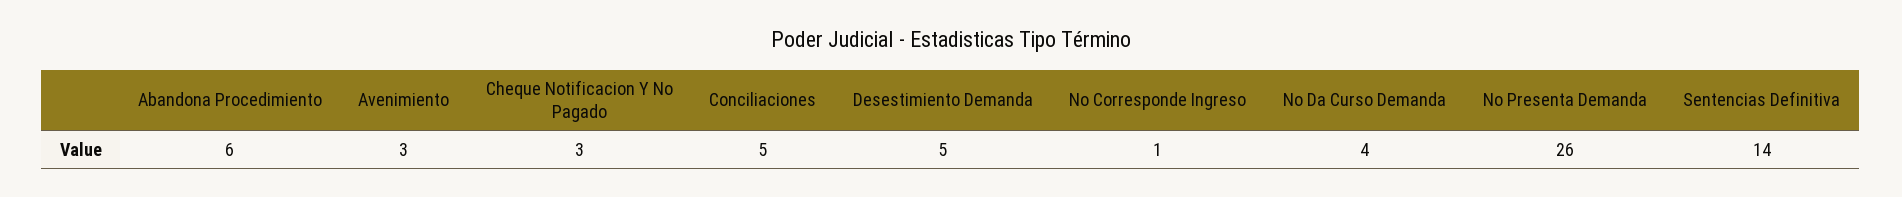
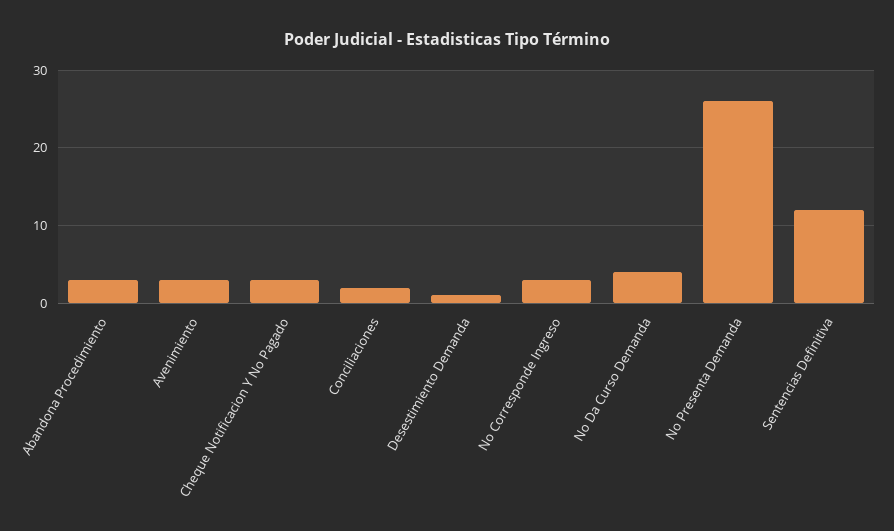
  {
-   "Abandona Procedimiento": 6,
+   "Abandona Procedimiento": 3,
    "Avenimiento": 3,
    "Cheque Notificacion Y No Pagado": 3,
-   "Conciliaciones": 5,
+   "Conciliaciones": 2,
-   "Desestimiento Demanda": 5,
+   "Desestimiento Demanda": 1,
-   "No Corresponde Ingreso": 1,
+   "No Corresponde Ingreso": 3,
    "No Da Curso Demanda": 4,
    "No Presenta Demanda": 26,
-   "Sentencias Definitiva": 14
+   "Sentencias Definitiva": 12
  }

